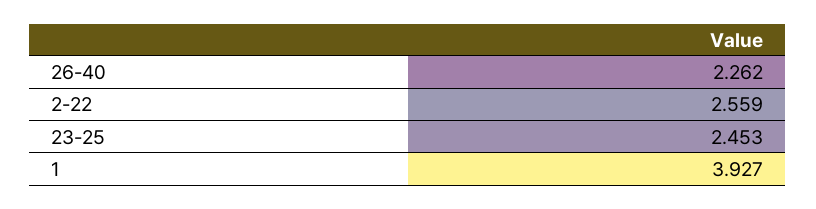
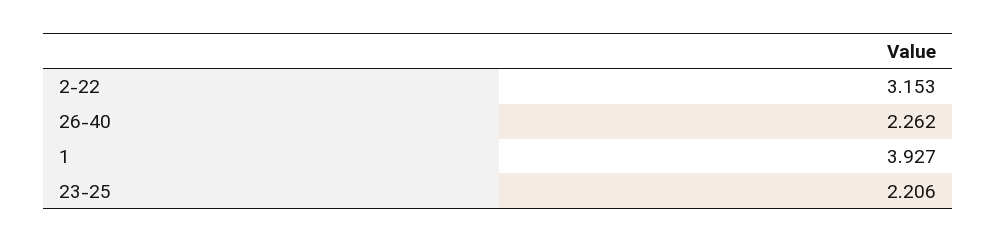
  {
    "26-40": 2.262,
-   "2-22": 2.559,
+   "2-22": 3.153,
-   "23-25": 2.453,
+   "23-25": 2.206,
    "1": 3.927
  }

